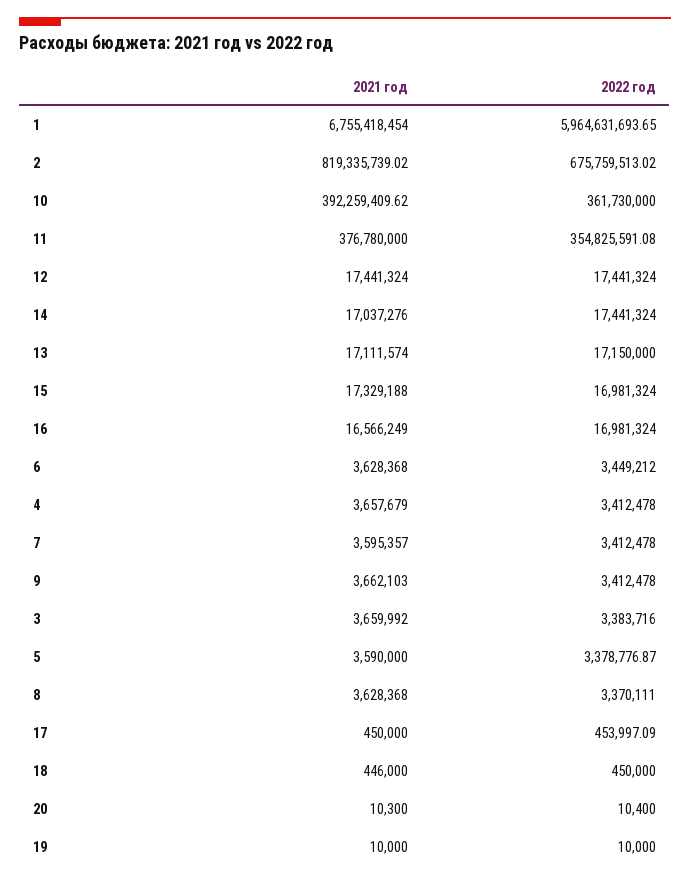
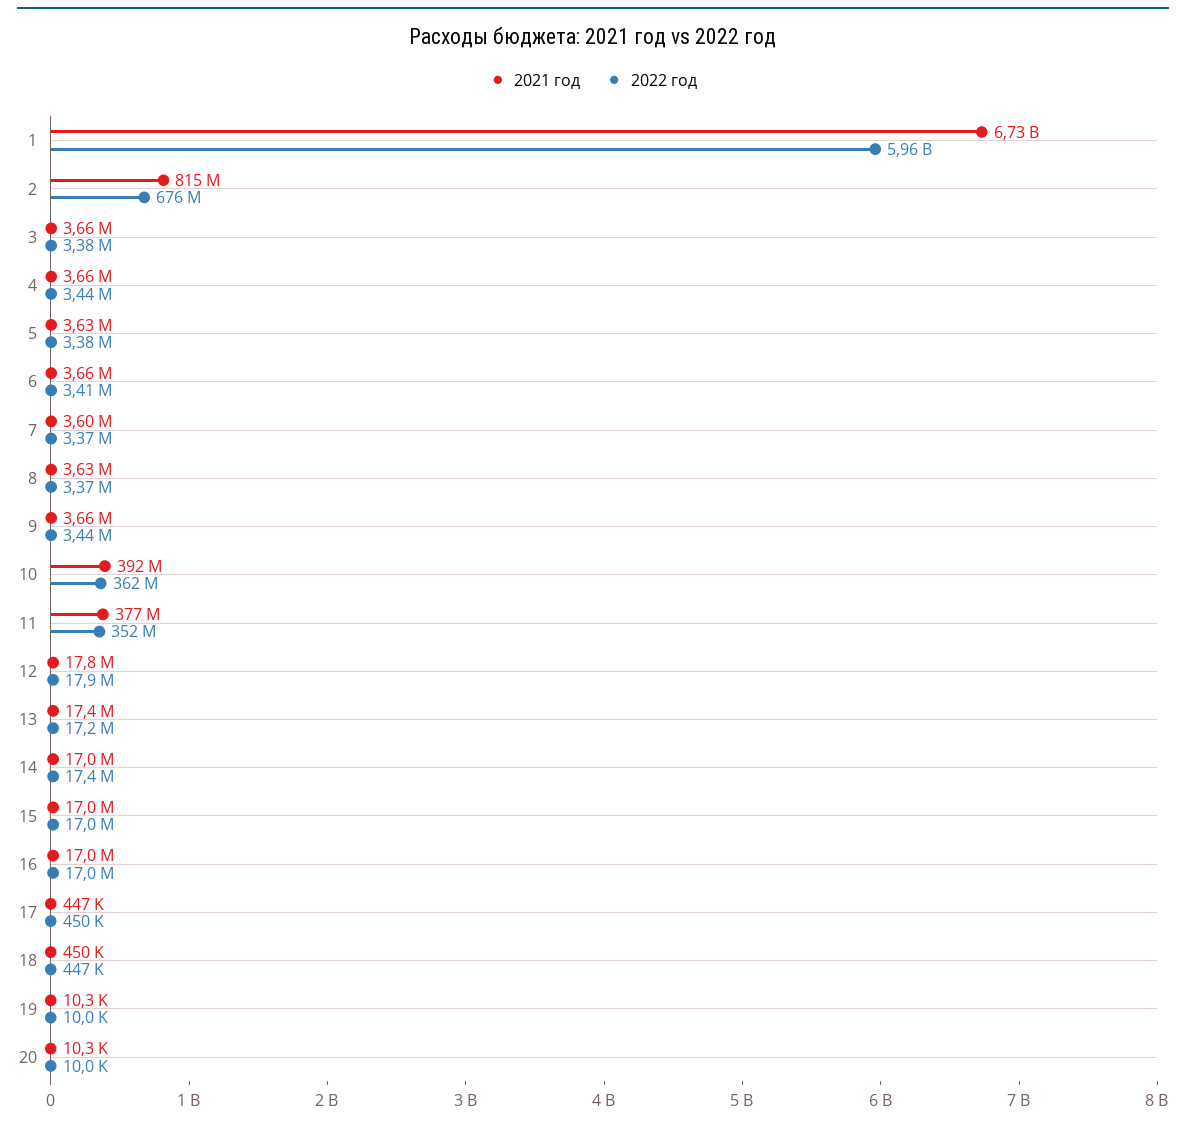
  {
    "2021 год": {
-     "1": 6755418454,
+     "1": 6730000000,
-     "2": 819335739.02,
+     "2": 815000000,
      "10": 392259409.62,
      "11": 376780000,
-     "12": 17441324,
+     "12": 17800000,
      "14": 17037276,
-     "13": 17111574,
+     "13": 17400000,
-     "15": 17329188,
+     "15": 17000000,
-     "16": 16566249,
+     "16": 17000000,
-     "6": 3628368,
+     "6": 3660000,
      "4": 3657679,
      "7": 3595357,
      "9": 3662103,
      "3": 3659992,
-     "5": 3590000,
+     "5": 3630000,
      "8": 3628368,
-     "17": 450000,
+     "17": 447000,
-     "18": 446000,
+     "18": 450000,
      "20": 10300,
-     "19": 10000
+     "19": 10300
    },
    "2022 год": {
      "1": 5964631693.65,
      "2": 675759513.02,
      "10": 361730000,
-     "11": 354825591.08,
+     "11": 352000000,
-     "12": 17441324,
+     "12": 17900000,
      "14": 17441324,
      "13": 17150000,
      "15": 16981324,
      "16": 16981324,
-     "6": 3449212,
+     "6": 3410000,
-     "4": 3412478,
+     "4": 3440000,
-     "7": 3412478,
+     "7": 3370000,
-     "9": 3412478,
+     "9": 3440000,
      "3": 3383716,
      "5": 3378776.87,
      "8": 3370111,
-     "17": 453997.09,
+     "17": 450000,
-     "18": 450000,
+     "18": 447000,
-     "20": 10400,
+     "20": 10000,
      "19": 10000
    }
  }

